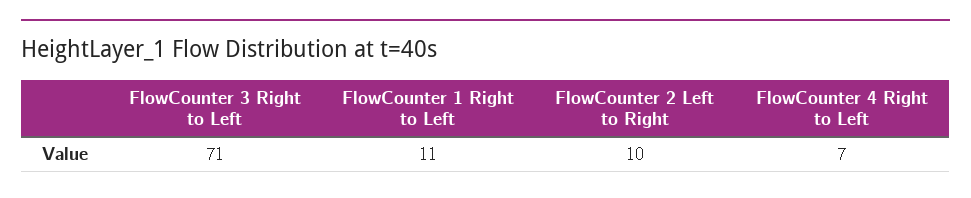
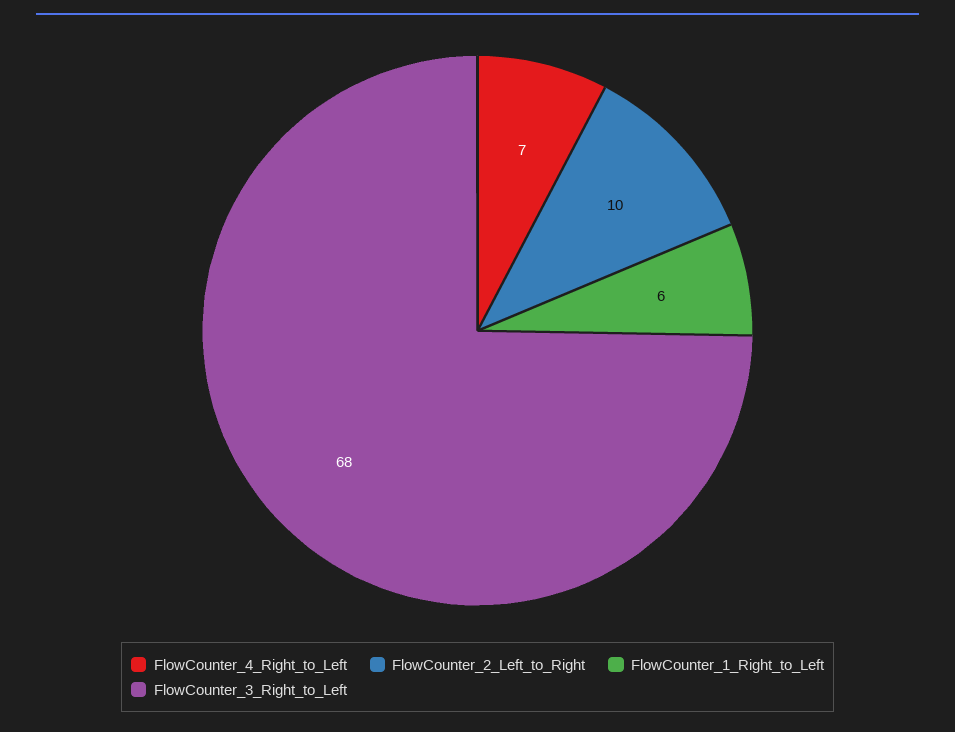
  {
-   "FlowCounter 3 Right to Left": 71,
+   "FlowCounter 3 Right to Left": 68,
-   "FlowCounter 1 Right to Left": 11,
+   "FlowCounter 1 Right to Left": 6,
    "FlowCounter 2 Left to Right": 10,
    "FlowCounter 4 Right to Left": 7
  }

